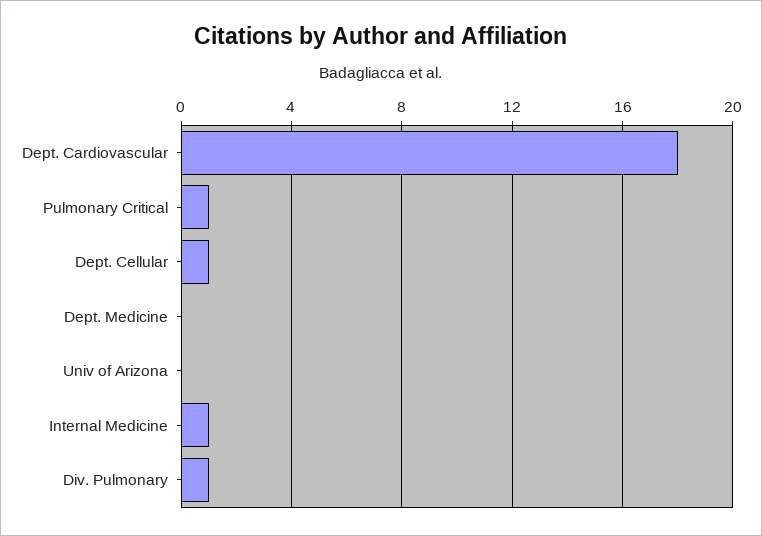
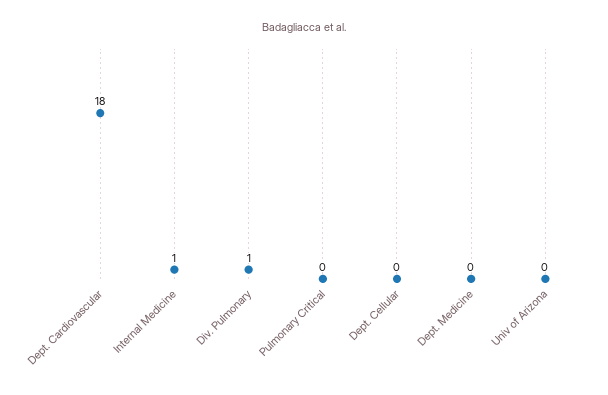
  {
    "Dept. Cardiovascular": 18,
-   "Pulmonary Critical": 1,
+   "Pulmonary Critical": 0,
-   "Dept. Cellular": 1,
+   "Dept. Cellular": 0,
    "Dept. Medicine": 0,
    "Univ of Arizona": 0,
    "Internal Medicine": 1,
    "Div. Pulmonary": 1
  }

